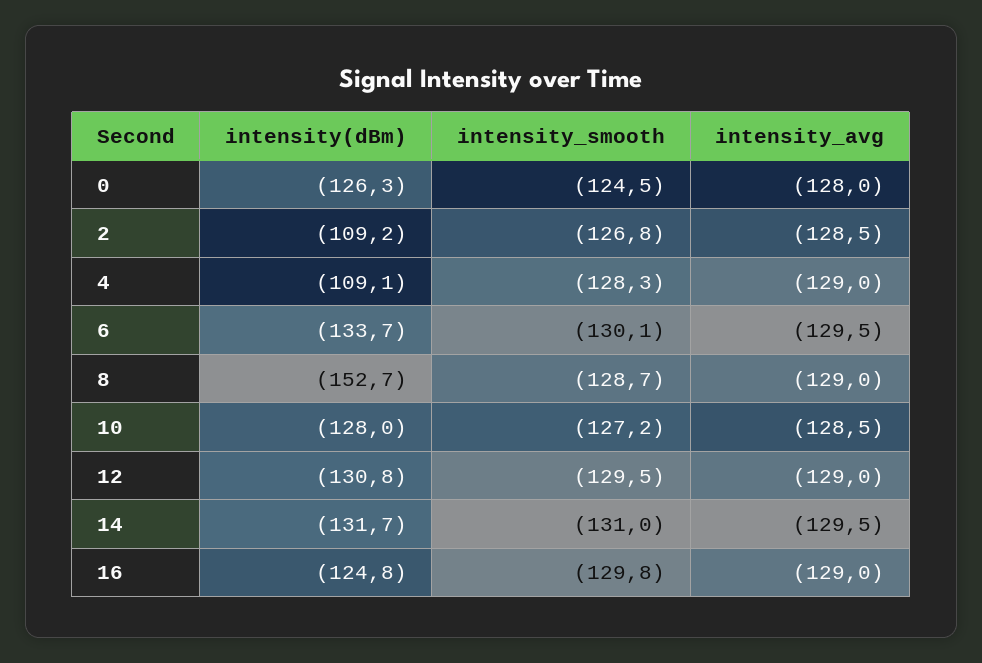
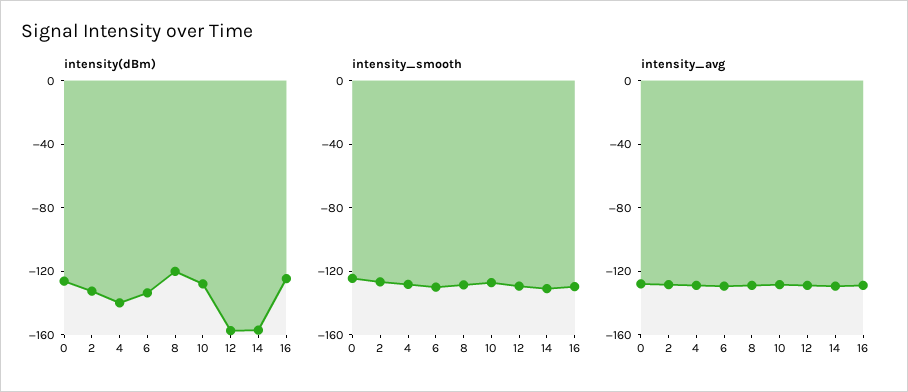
  {
    "intensity(dBm)": {
      "0": -126.3,
-     "2": -109.2,
+     "2": -130,
-     "4": -109.1,
+     "4": -140,
      "6": -133.7,
-     "8": -152.7,
+     "8": -120,
      "10": -128,
-     "12": -130.8,
+     "12": -160,
-     "14": -131.7,
+     "14": -160,
      "16": -124.8
    },
    "intensity_smooth": {
      "0": -124.5,
      "2": -126.8,
      "4": -128.3,
      "6": -130.1,
      "8": -128.7,
      "10": -127.2,
      "12": -129.5,
      "14": -131,
      "16": -129.8
    },
    "intensity_avg": {
      "0": -128,
      "2": -128.5,
      "4": -129,
      "6": -129.5,
      "8": -129,
      "10": -128.5,
      "12": -129,
      "14": -129.5,
      "16": -129
    }
  }

